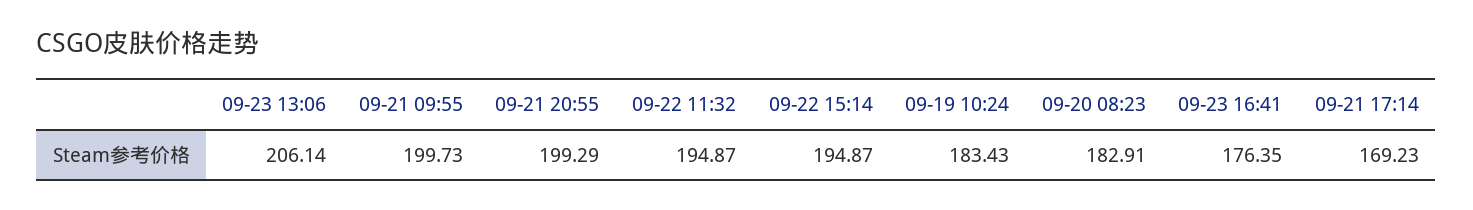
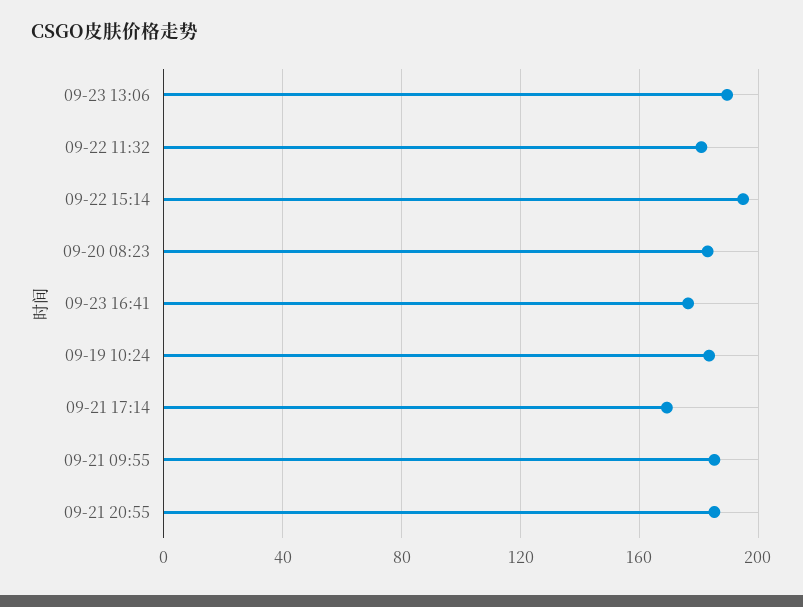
  {
-   "09-23 13:06": 206.14,
+   "09-23 13:06": 190,
-   "09-21 09:55": 199.73,
+   "09-21 09:55": 185,
-   "09-21 20:55": 199.29,
+   "09-21 20:55": 185,
-   "09-22 11:32": 194.87,
+   "09-22 11:32": 180,
    "09-22 15:14": 194.87,
    "09-19 10:24": 183.43,
    "09-20 08:23": 182.91,
    "09-23 16:41": 176.35,
    "09-21 17:14": 169.23
  }

